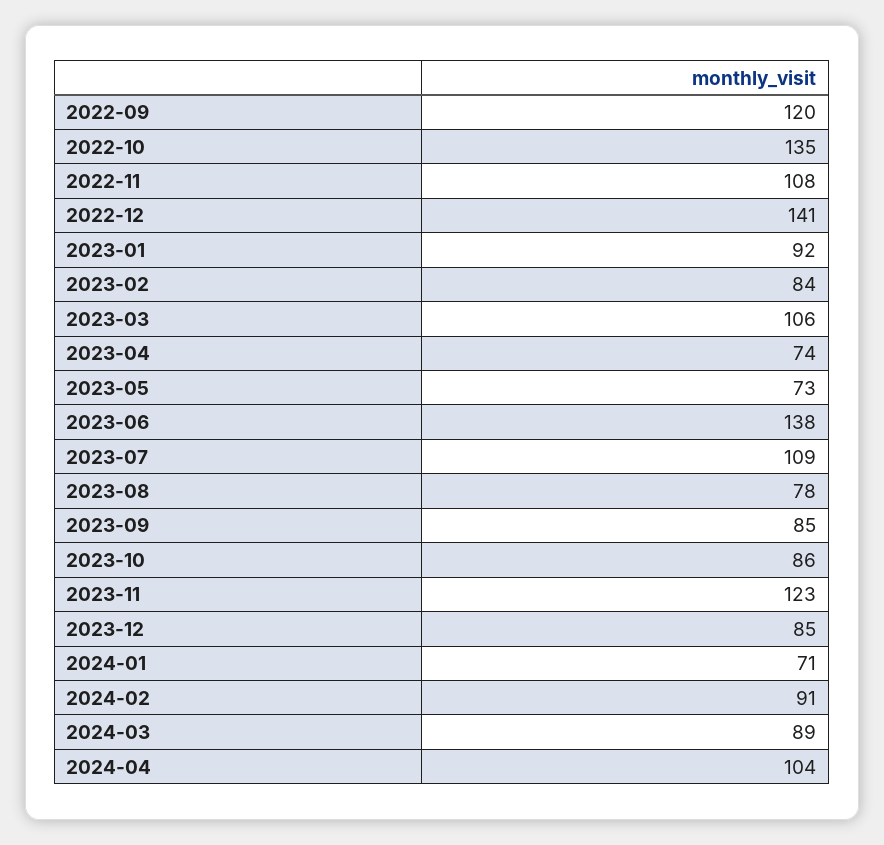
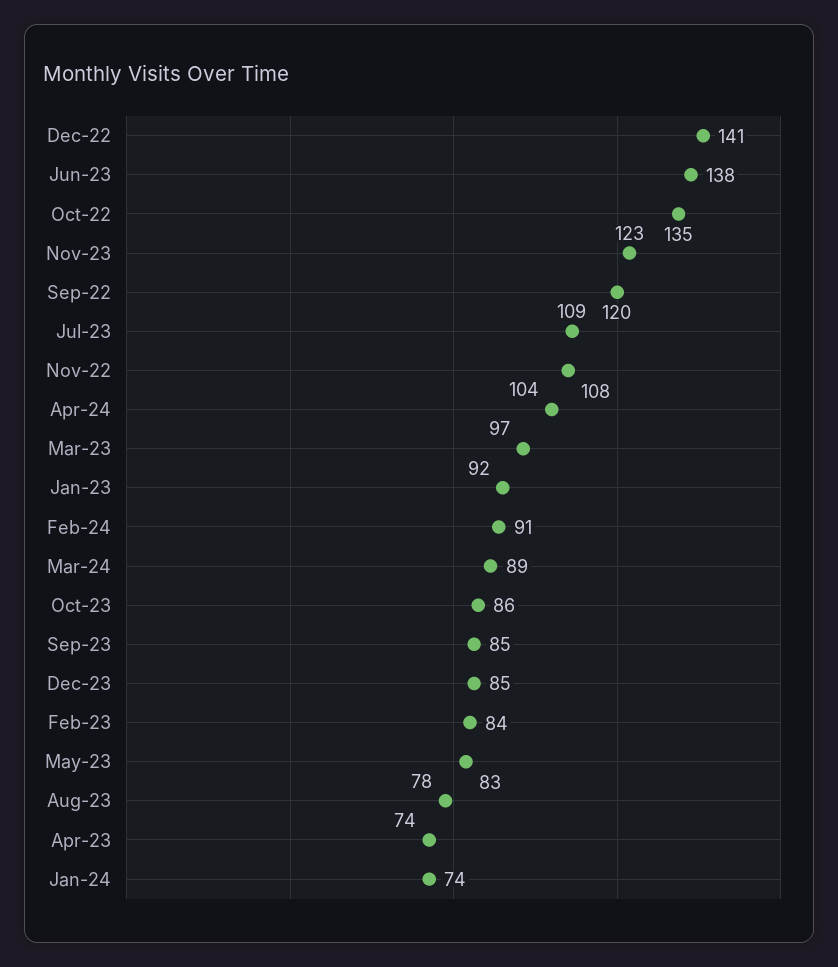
  {
    "2022-09": 120,
    "2022-10": 135,
    "2022-11": 108,
    "2022-12": 141,
    "2023-01": 92,
    "2023-02": 84,
-   "2023-03": 106,
+   "2023-03": 97,
    "2023-04": 74,
-   "2023-05": 73,
+   "2023-05": 83,
    "2023-06": 138,
    "2023-07": 109,
    "2023-08": 78,
    "2023-09": 85,
    "2023-10": 86,
    "2023-11": 123,
    "2023-12": 85,
-   "2024-01": 71,
+   "2024-01": 74,
    "2024-02": 91,
    "2024-03": 89,
    "2024-04": 104
  }

